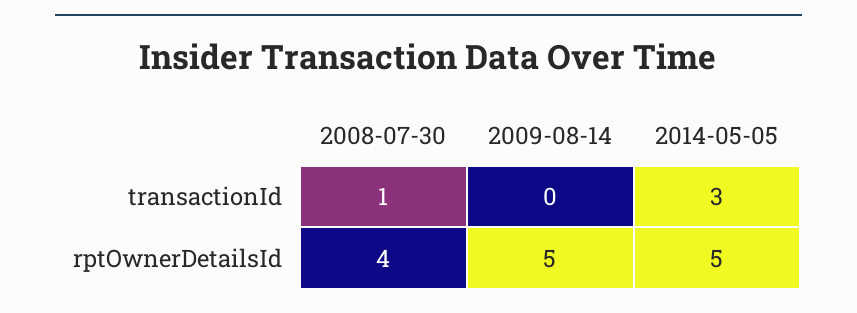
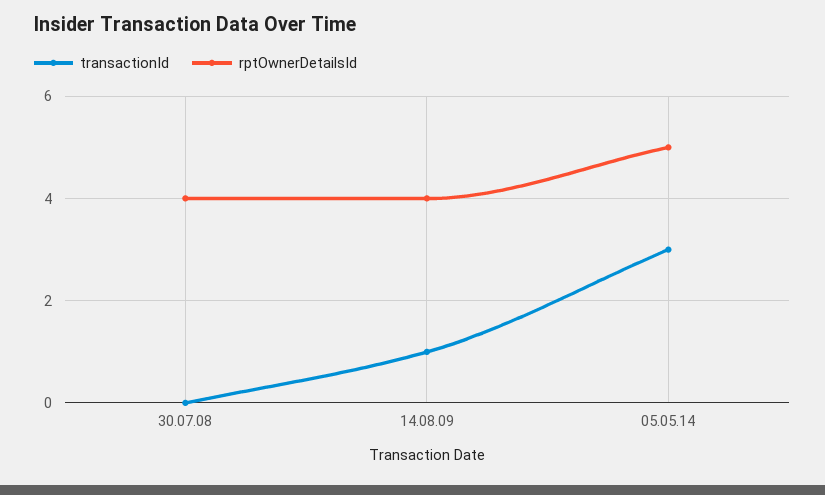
  {
    "transactionId": {
-     "2008-07-30": 1,
+     "2008-07-30": 0,
-     "2009-08-14": 0,
+     "2009-08-14": 1,
      "2014-05-05": 3
    },
    "rptOwnerDetailsId": {
      "2008-07-30": 4,
-     "2009-08-14": 5,
+     "2009-08-14": 4,
      "2014-05-05": 5
    }
  }

